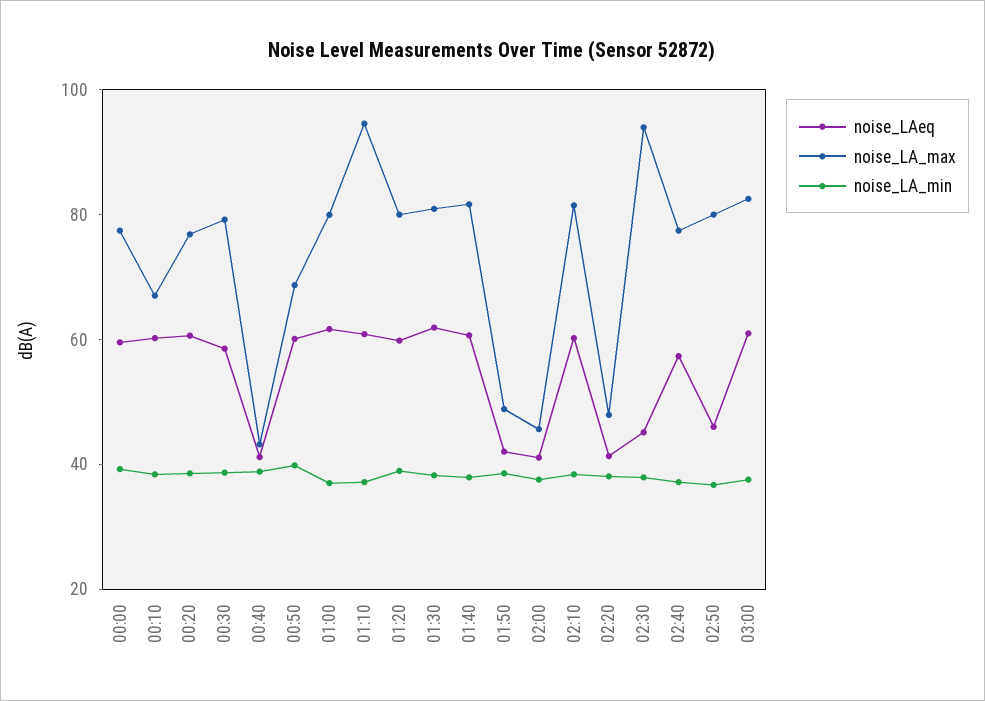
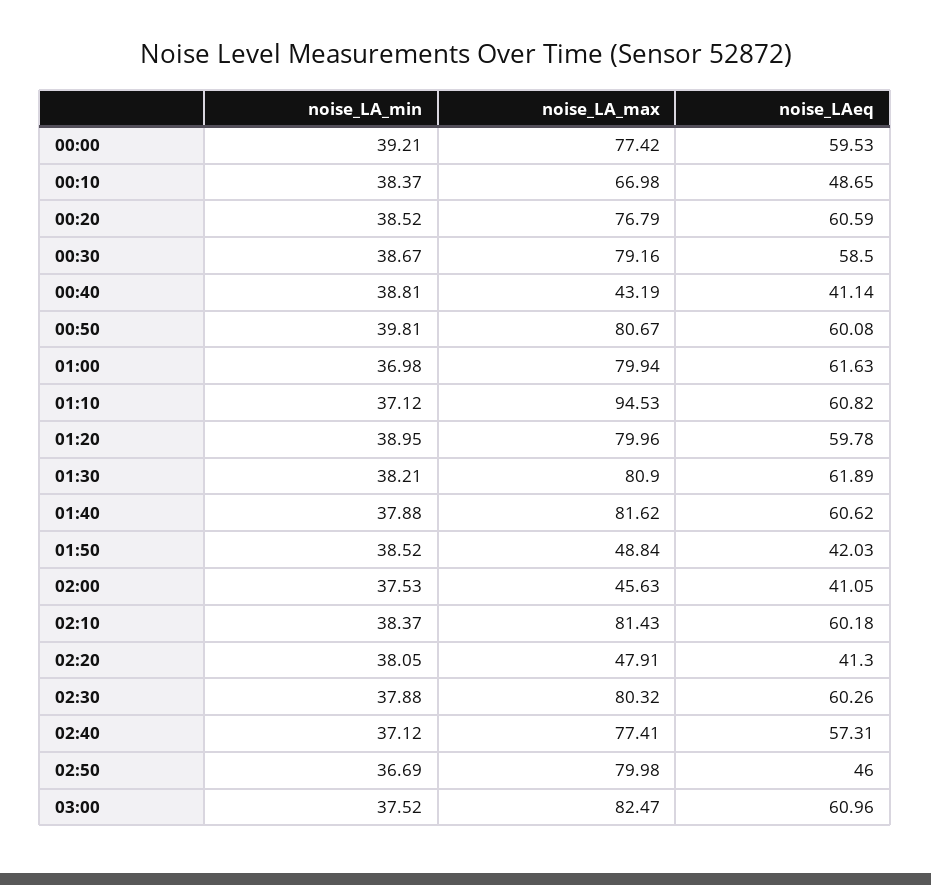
  {
    "noise_LAeq": {
      "00:00": 59.53,
-     "00:10": 60,
+     "00:10": 48.65,
      "00:20": 60.59,
      "00:30": 58.5,
      "00:40": 41.14,
      "00:50": 60.08,
      "01:00": 61.63,
      "01:10": 60.82,
      "01:20": 59.78,
      "01:30": 61.89,
      "01:40": 60.62,
      "01:50": 42.03,
      "02:00": 41.05,
      "02:10": 60.18,
      "02:20": 41.3,
-     "02:30": 45,
+     "02:30": 60.26,
      "02:40": 57.31,
      "02:50": 46,
      "03:00": 60.96
    },
    "noise_LA_max": {
      "00:00": 77.42,
      "00:10": 66.98,
      "00:20": 76.79,
      "00:30": 79.16,
      "00:40": 43.19,
-     "00:50": 70,
+     "00:50": 80.67,
      "01:00": 79.94,
      "01:10": 94.53,
      "01:20": 79.96,
      "01:30": 80.9,
      "01:40": 81.62,
      "01:50": 48.84,
      "02:00": 45.63,
      "02:10": 81.43,
      "02:20": 47.91,
-     "02:30": 95,
+     "02:30": 80.32,
      "02:40": 77.41,
      "02:50": 79.98,
      "03:00": 82.47
    },
    "noise_LA_min": {
      "00:00": 39.21,
      "00:10": 38.37,
      "00:20": 38.52,
      "00:30": 38.67,
      "00:40": 38.81,
      "00:50": 39.81,
      "01:00": 36.98,
      "01:10": 37.12,
      "01:20": 38.95,
      "01:30": 38.21,
      "01:40": 37.88,
      "01:50": 38.52,
      "02:00": 37.53,
      "02:10": 38.37,
      "02:20": 38.05,
      "02:30": 37.88,
      "02:40": 37.12,
      "02:50": 36.69,
      "03:00": 37.52
    }
  }

